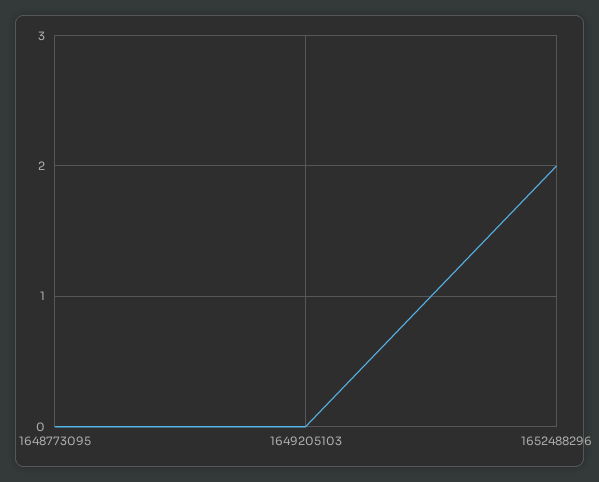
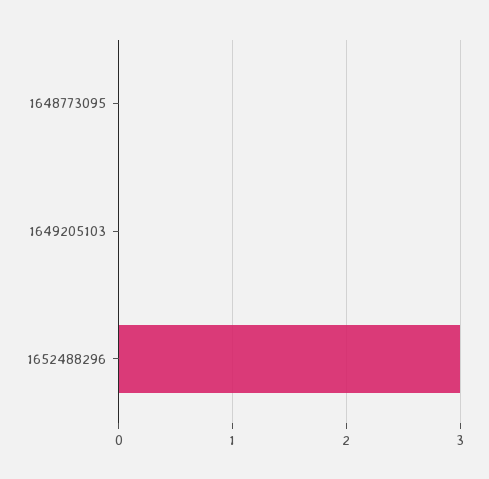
  {
    "1648773095": 0,
    "1649205103": 0,
-   "1652488296": 2
+   "1652488296": 3
  }

